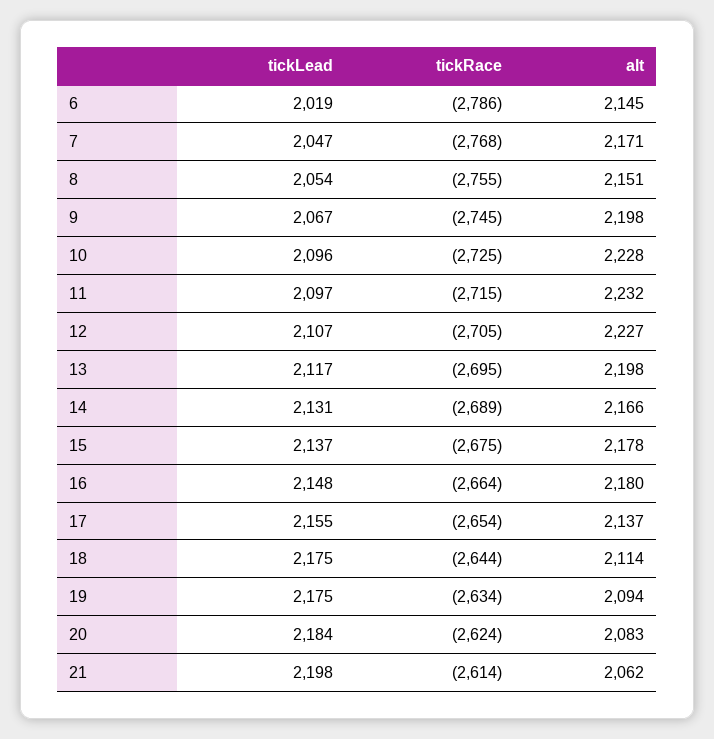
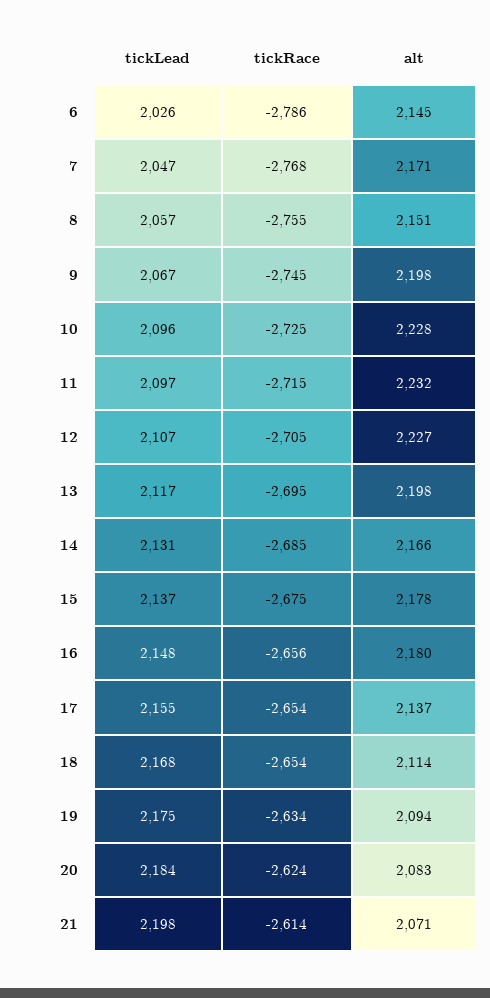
  {
    "tickLead": {
-     "6": 2019,
+     "6": 2026,
      "7": 2047,
-     "8": 2054,
+     "8": 2057,
      "9": 2067,
      "10": 2096,
      "11": 2097,
      "12": 2107,
      "13": 2117,
      "14": 2131,
      "15": 2137,
      "16": 2148,
      "17": 2155,
-     "18": 2175,
+     "18": 2168,
      "19": 2175,
      "20": 2184,
      "21": 2198
    },
    "tickRace": {
      "6": -2786,
      "7": -2768,
      "8": -2755,
      "9": -2745,
      "10": -2725,
      "11": -2715,
      "12": -2705,
      "13": -2695,
-     "14": -2689,
+     "14": -2685,
      "15": -2675,
-     "16": -2664,
+     "16": -2656,
      "17": -2654,
-     "18": -2644,
+     "18": -2654,
      "19": -2634,
      "20": -2624,
      "21": -2614
    },
    "alt": {
      "6": 2145,
      "7": 2171,
      "8": 2151,
      "9": 2198,
      "10": 2228,
      "11": 2232,
      "12": 2227,
      "13": 2198,
      "14": 2166,
      "15": 2178,
      "16": 2180,
      "17": 2137,
      "18": 2114,
      "19": 2094,
      "20": 2083,
-     "21": 2062
+     "21": 2071
    }
  }

